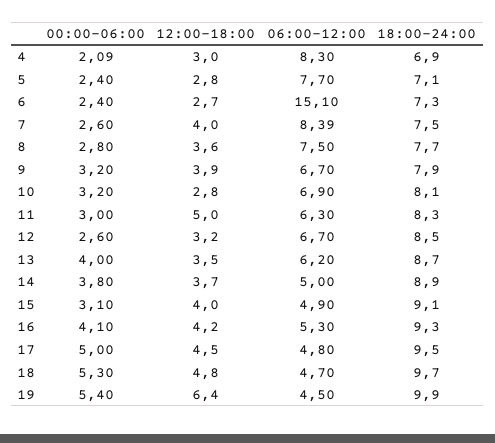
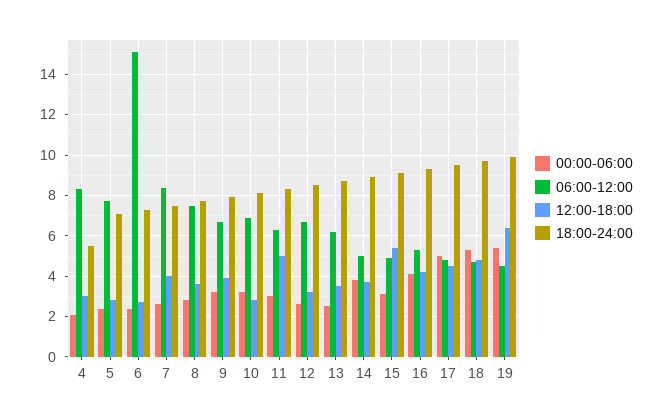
  {
    "00:00-06:00": {
      "4": 2.09,
      "5": 2.4,
      "6": 2.4,
      "7": 2.6,
      "8": 2.8,
      "9": 3.2,
      "10": 3.2,
      "11": 3,
      "12": 2.6,
-     "13": 4,
+     "13": 2.5,
      "14": 3.8,
      "15": 3.1,
      "16": 4.1,
      "17": 5,
      "18": 5.3,
      "19": 5.4
    },
    "12:00-18:00": {
      "4": 3,
      "5": 2.8,
      "6": 2.7,
      "7": 4,
      "8": 3.6,
      "9": 3.9,
      "10": 2.8,
      "11": 5,
      "12": 3.2,
      "13": 3.5,
      "14": 3.7,
-     "15": 4,
+     "15": 5.5,
      "16": 4.2,
      "17": 4.5,
      "18": 4.8,
      "19": 6.4
    },
    "06:00-12:00": {
      "4": 8.3,
      "5": 7.7,
      "6": 15.1,
      "7": 8.39,
      "8": 7.5,
      "9": 6.7,
      "10": 6.9,
      "11": 6.3,
      "12": 6.7,
      "13": 6.2,
      "14": 5,
      "15": 4.9,
      "16": 5.3,
      "17": 4.8,
      "18": 4.7,
      "19": 4.5
    },
    "18:00-24:00": {
-     "4": 6.9,
+     "4": 5.5,
      "5": 7.1,
      "6": 7.3,
      "7": 7.5,
      "8": 7.7,
      "9": 7.9,
      "10": 8.1,
      "11": 8.3,
      "12": 8.5,
      "13": 8.7,
      "14": 8.9,
      "15": 9.1,
      "16": 9.3,
      "17": 9.5,
      "18": 9.7,
      "19": 9.9
    }
  }

